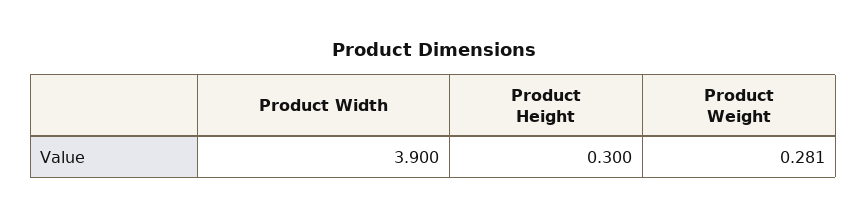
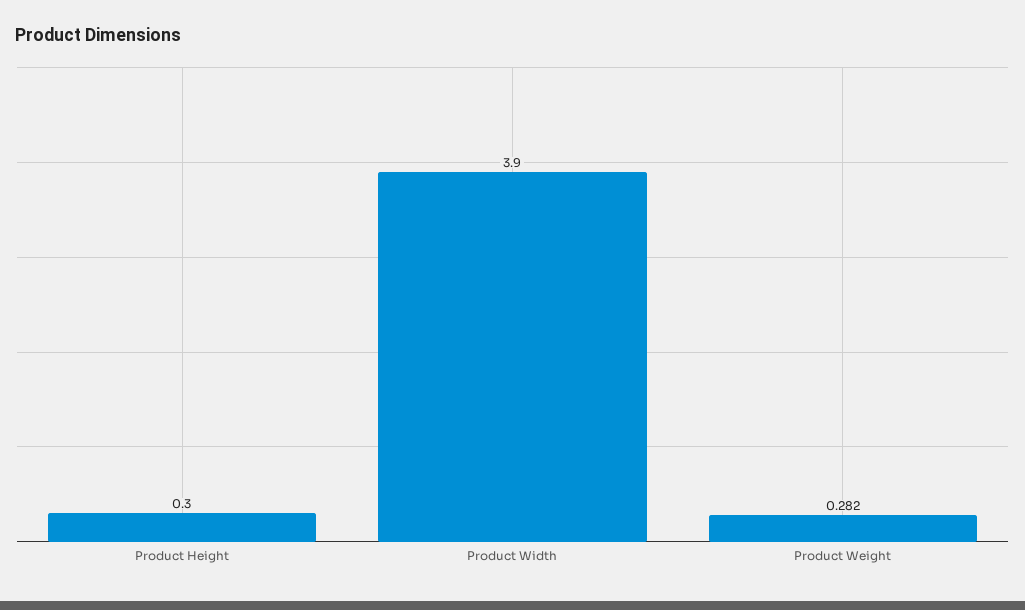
  {
    "Product Width": 3.9,
    "Product Height": 0.3,
-   "Product Weight": 0.281
+   "Product Weight": 0.282
  }

